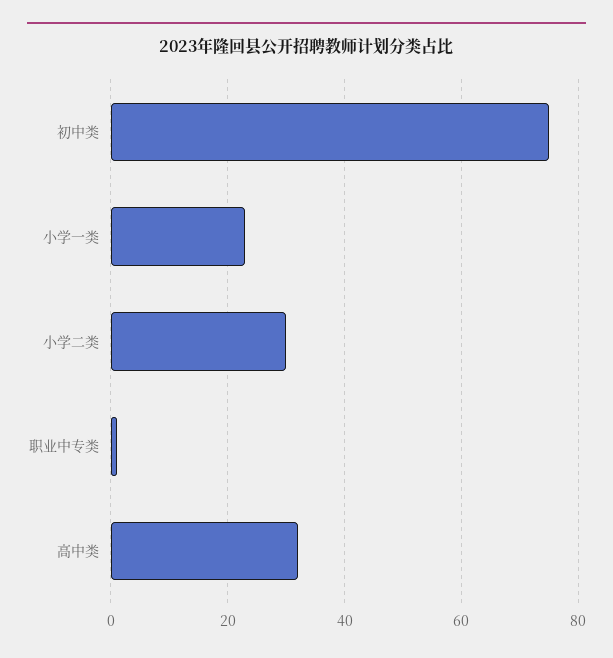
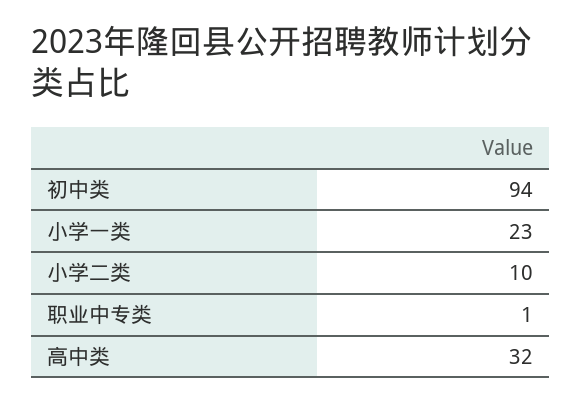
  {
-   "初中类": 75,
+   "初中类": 94,
    "小学一类": 23,
-   "小学二类": 30,
+   "小学二类": 10,
    "职业中专类": 1,
    "高中类": 32
  }

